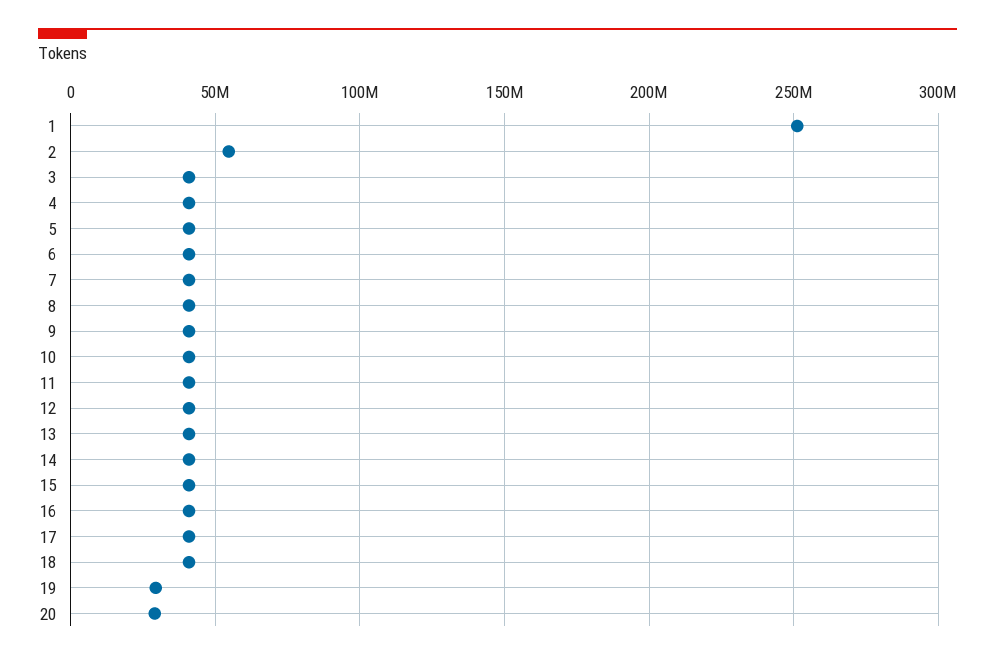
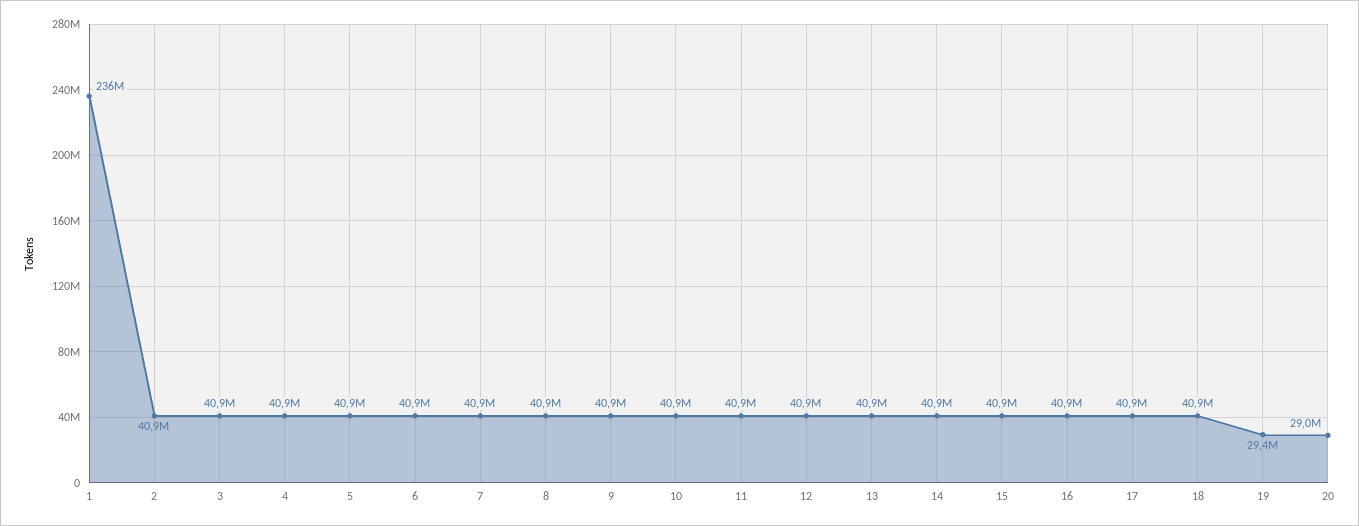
  {
-   "1": 250000000,
+   "1": 236000000,
-   "2": 55000000,
+   "2": 40900000,
    "3": 40900000,
    "4": 40900000,
    "5": 40900000,
    "6": 40900000,
    "7": 40900000,
    "8": 40900000,
    "9": 40900000,
    "10": 40900000,
    "11": 40900000,
    "12": 40900000,
    "13": 40900000,
    "14": 40900000,
    "15": 40900000,
    "16": 40900000,
    "17": 40900000,
    "18": 40900000,
    "19": 29400000,
    "20": 29000000
  }

